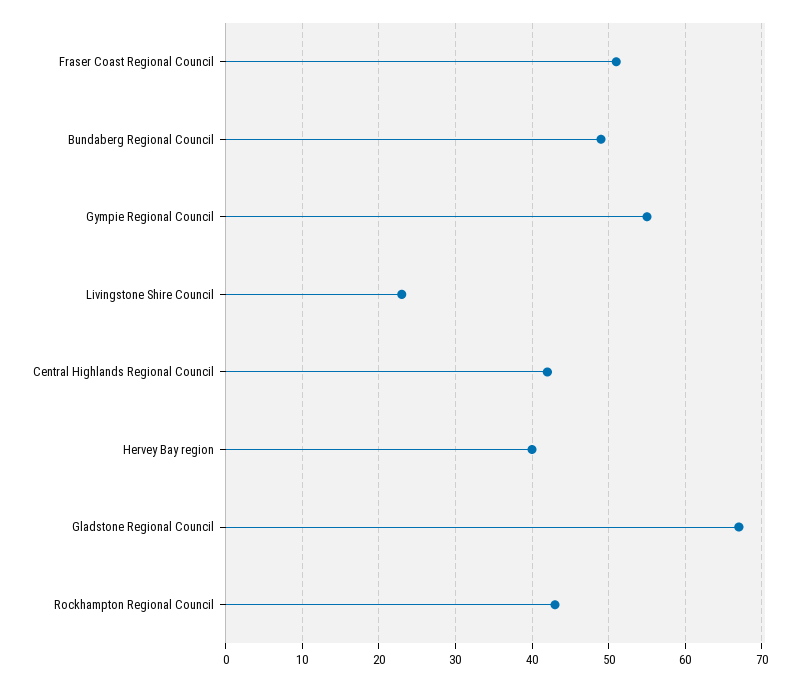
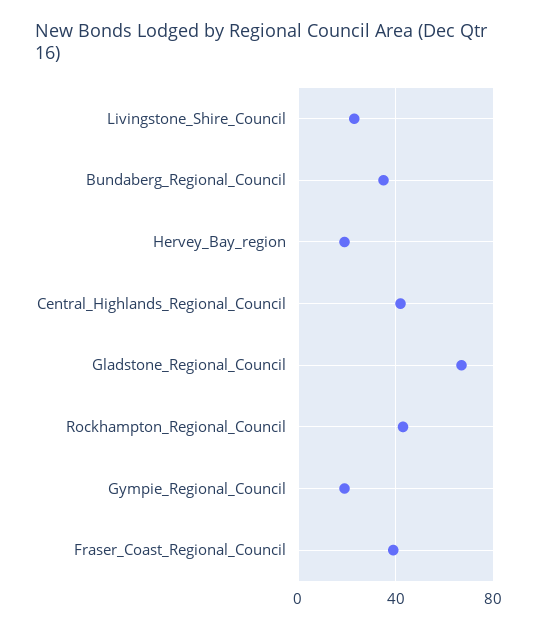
  {
-   "Fraser Coast Regional Council": 51,
+   "Fraser Coast Regional Council": 40,
-   "Bundaberg Regional Council": 49,
+   "Bundaberg Regional Council": 35,
-   "Gympie Regional Council": 55,
+   "Gympie Regional Council": 20,
    "Livingstone Shire Council": 23,
    "Central Highlands Regional Council": 42,
-   "Hervey Bay region": 40,
+   "Hervey Bay region": 20,
    "Gladstone Regional Council": 67,
    "Rockhampton Regional Council": 43
  }

